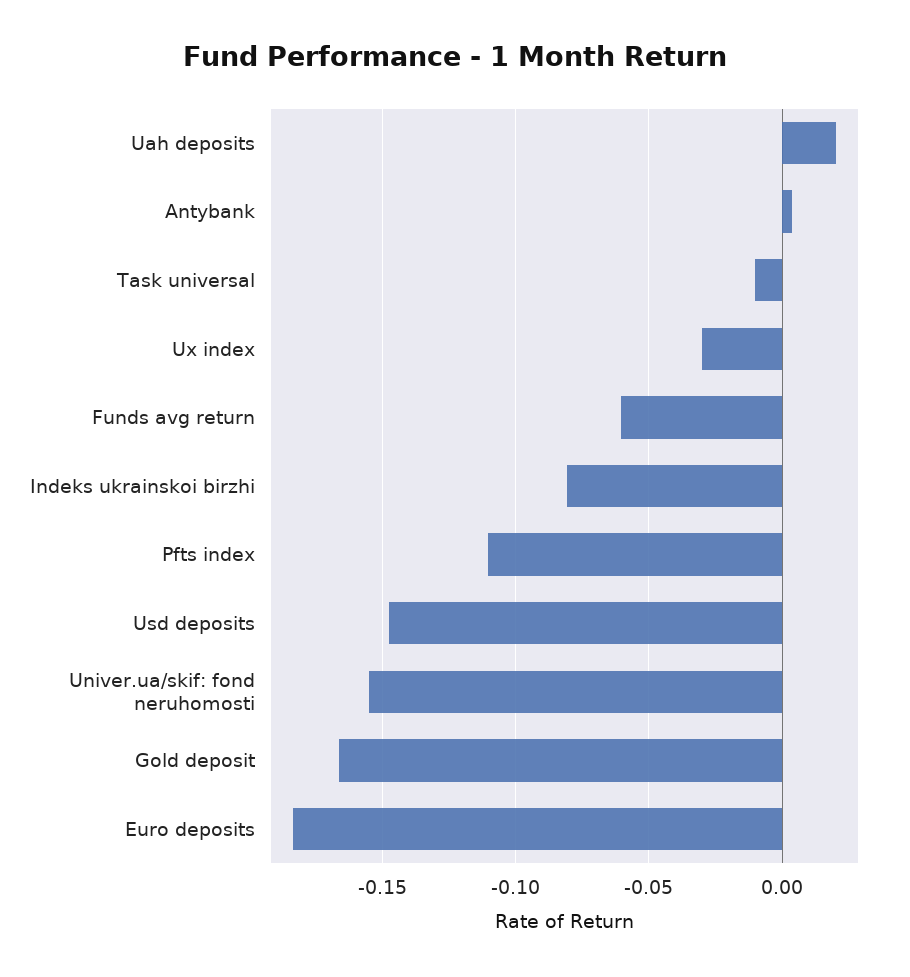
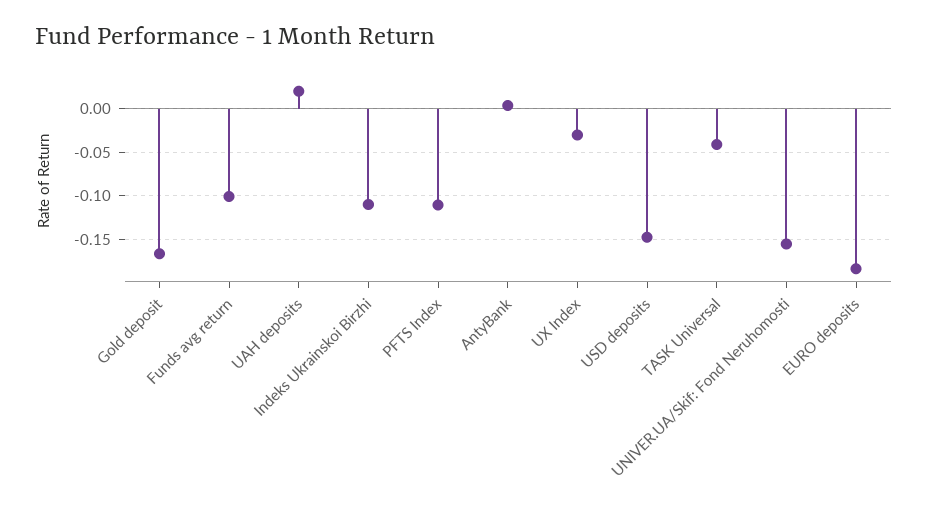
  {
    "Uah deposits": 0.02,
    "Antybank": 0.005,
-   "Task universal": -0.01,
+   "Task universal": -0.04,
    "Ux index": -0.03,
-   "Funds avg return": -0.06,
+   "Funds avg return": -0.1,
-   "Indeks ukrainskoi birzhi": -0.08,
+   "Indeks ukrainskoi birzhi": -0.11,
    "Pfts index": -0.11,
    "Usd deposits": -0.15,
    "Univer.ua/skif: fond neruhomosti": -0.155,
    "Gold deposit": -0.165,
    "Euro deposits": -0.185
  }

